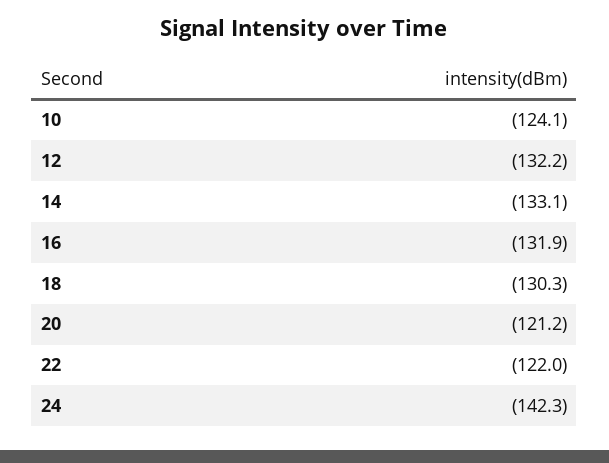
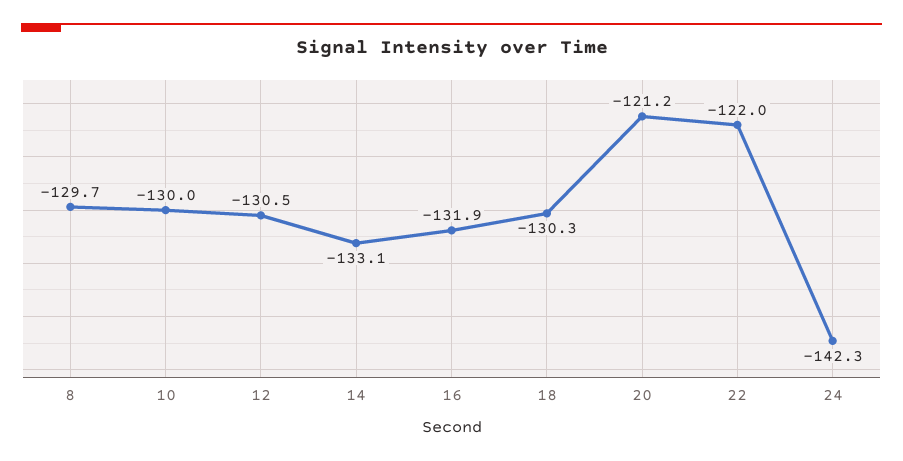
  {
-   "10": -124.1,
+   "10": -130,
-   "12": -132.2,
+   "12": -130.5,
    "14": -133.1,
    "16": -131.9,
    "18": -130.3,
    "20": -121.2,
    "22": -122,
-   "24": -142.3
+   "24": -142.3,
+   "8": -129.7
  }

